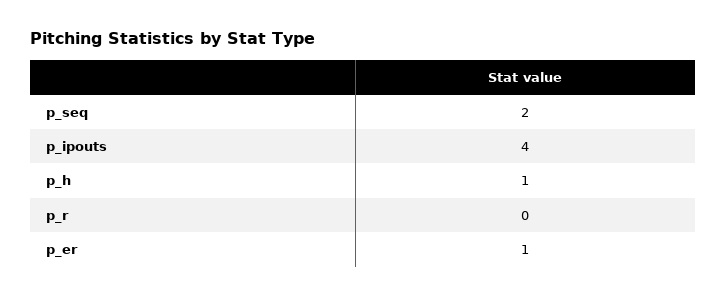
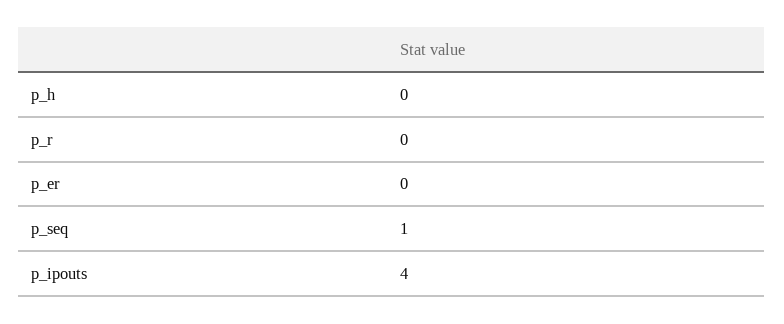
  {
-   "p_seq": 2,
+   "p_seq": 1,
    "p_ipouts": 4,
-   "p_h": 1,
+   "p_h": 0,
    "p_r": 0,
-   "p_er": 1
+   "p_er": 0
  }

